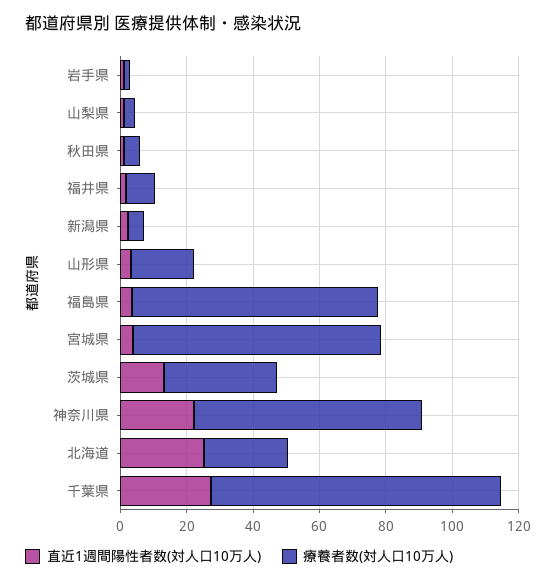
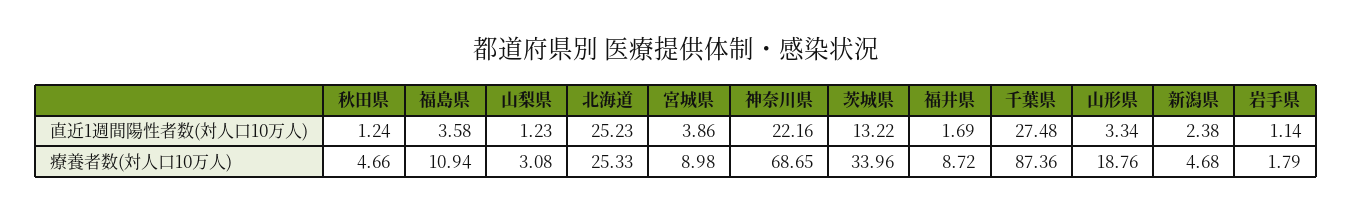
  {
    "直近1週間陽性者数(対人口10万人)": {
      "岩手県": 1.14,
      "山梨県": 1.23,
      "秋田県": 1.24,
      "福井県": 1.69,
      "新潟県": 2.38,
      "山形県": 3.34,
      "福島県": 3.58,
      "宮城県": 3.86,
      "茨城県": 13.22,
      "神奈川県": 22.16,
      "北海道": 25.23,
      "千葉県": 27.48
    },
    "療養者数(対人口10万人)": {
      "岩手県": 1.79,
      "山梨県": 3.08,
      "秋田県": 4.66,
      "福井県": 8.72,
      "新潟県": 4.68,
      "山形県": 18.76,
-     "福島県": 75,
+     "福島県": 10.94,
-     "宮城県": 75,
+     "宮城県": 8.98,
      "茨城県": 33.96,
      "神奈川県": 68.65,
      "北海道": 25.33,
      "千葉県": 87.36
    }
  }

